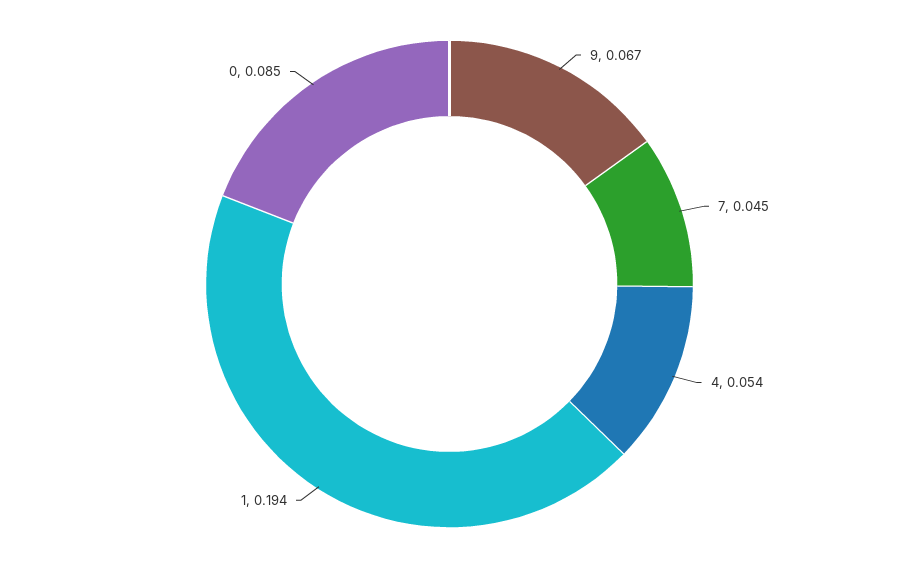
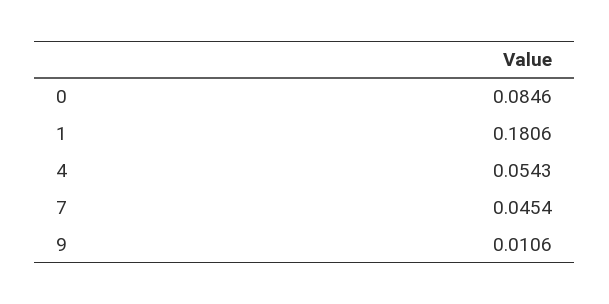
  {
-   "9": 0.067,
+   "9": 0.0106,
    "7": 0.0454,
    "4": 0.0543,
-   "1": 0.194,
+   "1": 0.1806,
    "0": 0.0846
  }

